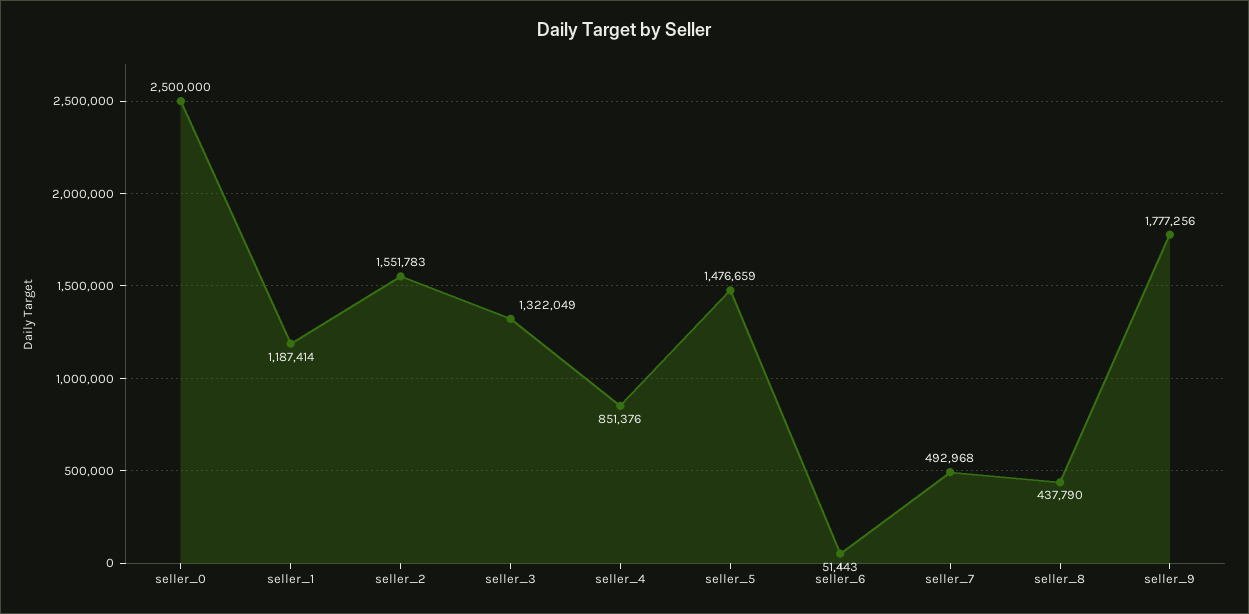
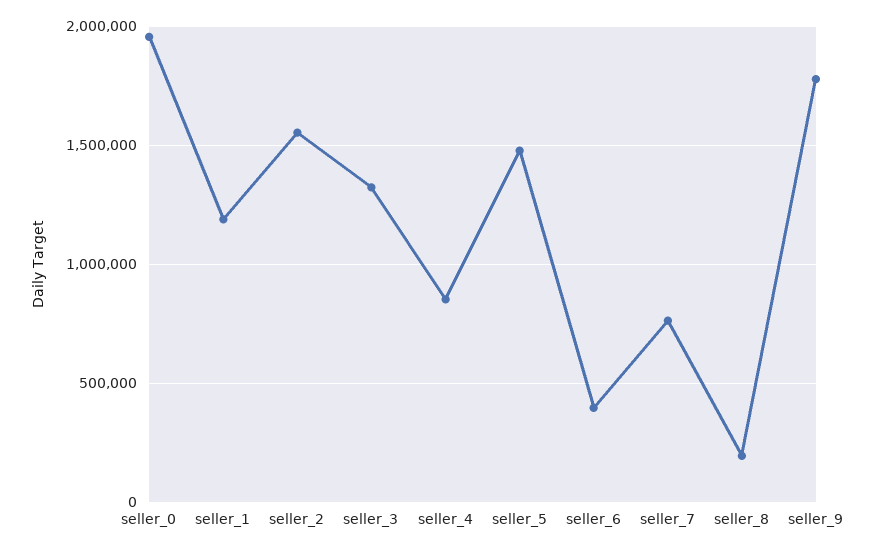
  {
-   "seller_0": 2500000,
+   "seller_0": 1950000,
    "seller_1": 1187414,
    "seller_2": 1551783,
    "seller_3": 1322049,
    "seller_4": 851376,
    "seller_5": 1476659,
-   "seller_6": 51443,
+   "seller_6": 400000,
-   "seller_7": 492968,
+   "seller_7": 750000,
-   "seller_8": 437790,
+   "seller_8": 200000,
    "seller_9": 1777256
  }

